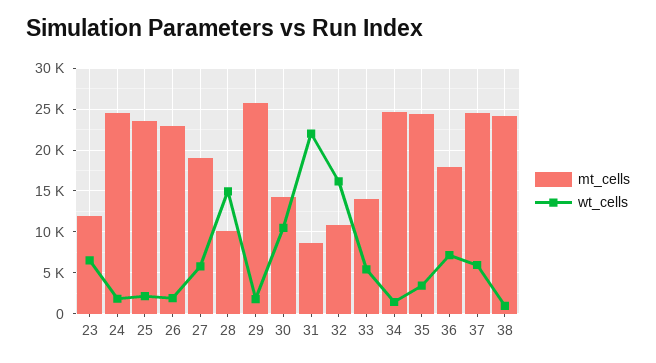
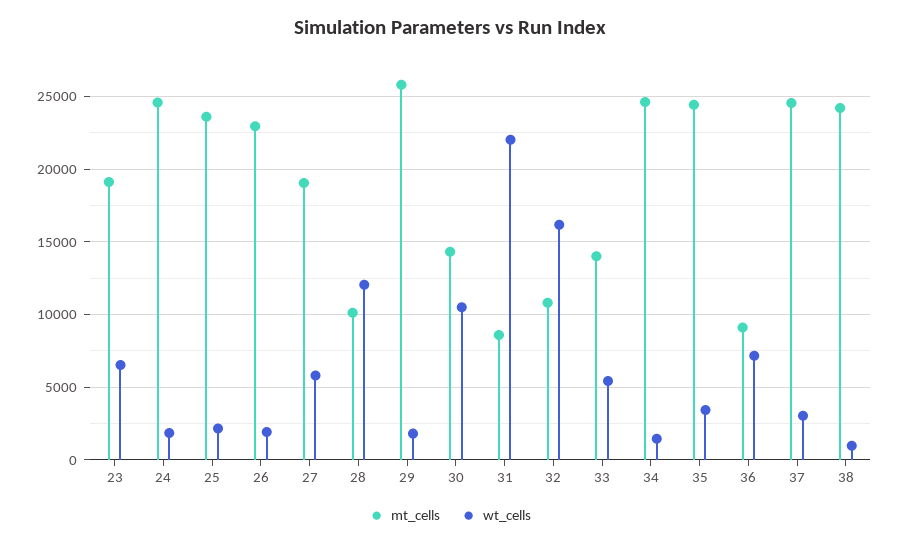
  {
    "mt_cells": {
-     "23": 12000,
+     "23": 19000,
      "24": 24500,
      "25": 23500,
      "26": 23000,
      "27": 19000,
      "28": 10000,
      "29": 26000,
      "30": 14500,
      "31": 8500,
      "32": 11000,
      "33": 14000,
      "34": 24500,
      "35": 24500,
-     "36": 18000,
+     "36": 9000,
      "37": 24500,
      "38": 24000
    },
    "wt_cells": {
      "23": 6500,
      "24": 2000,
      "25": 2000,
      "26": 2000,
      "27": 6000,
-     "28": 15000,
+     "28": 12000,
      "29": 2000,
      "30": 10500,
      "31": 22000,
      "32": 16000,
      "33": 5500,
      "34": 1500,
      "35": 3500,
      "36": 7000,
-     "37": 6000,
+     "37": 3000,
      "38": 1000
    }
  }

